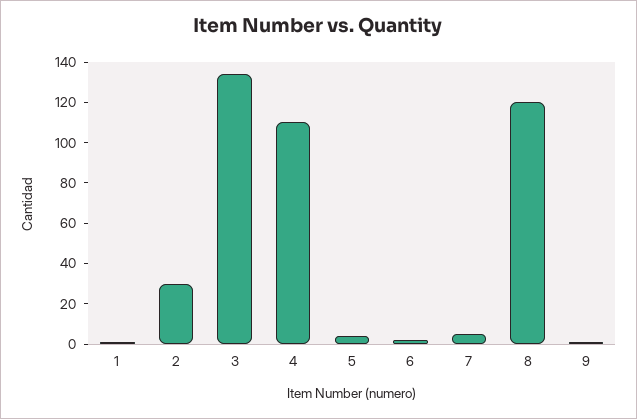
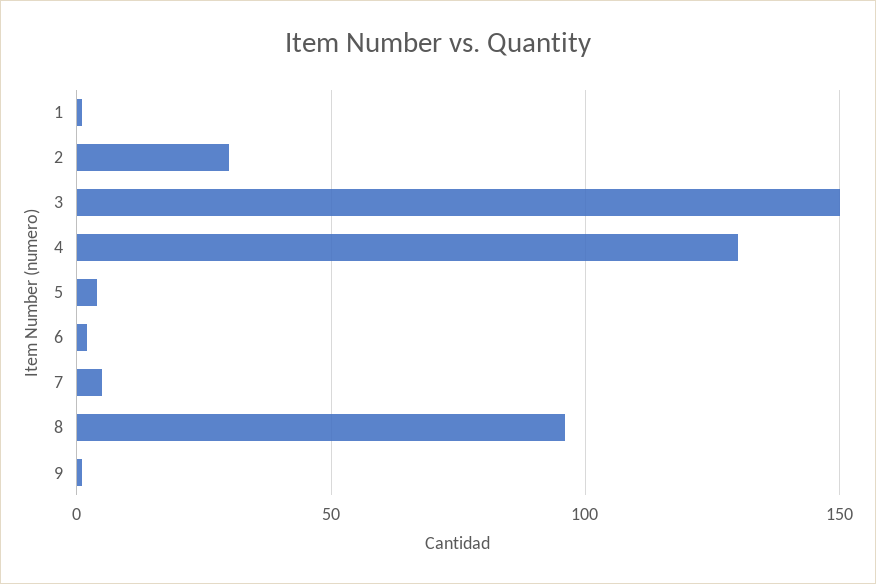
  {
    "1": 0,
    "2": 30,
-   "3": 135,
+   "3": 150,
-   "4": 110,
+   "4": 130,
    "5": 5,
    "6": 0,
    "7": 5,
-   "8": 120,
+   "8": 95,
    "9": 0
  }

